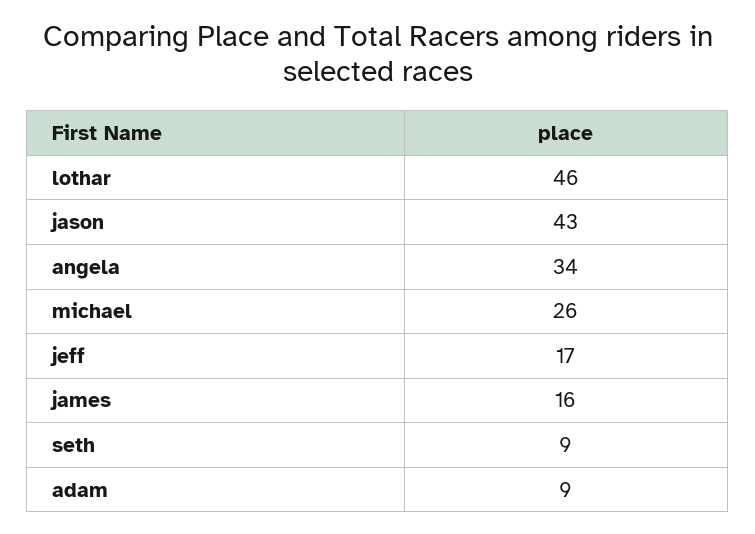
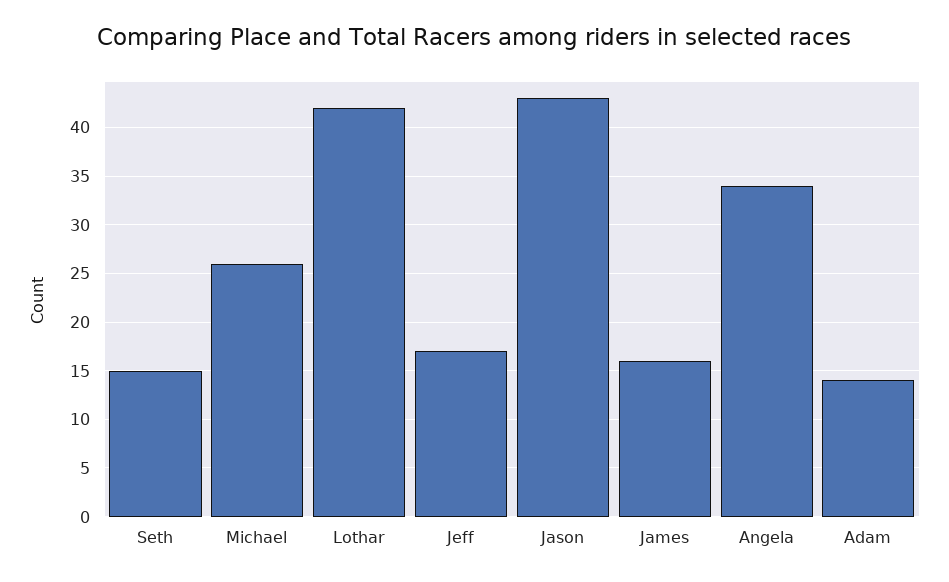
  {
-   "lothar": 46,
+   "lothar": 42,
    "jason": 43,
    "angela": 34,
    "michael": 26,
    "jeff": 17,
    "james": 16,
-   "seth": 9,
+   "seth": 15,
-   "adam": 9
+   "adam": 14
  }

